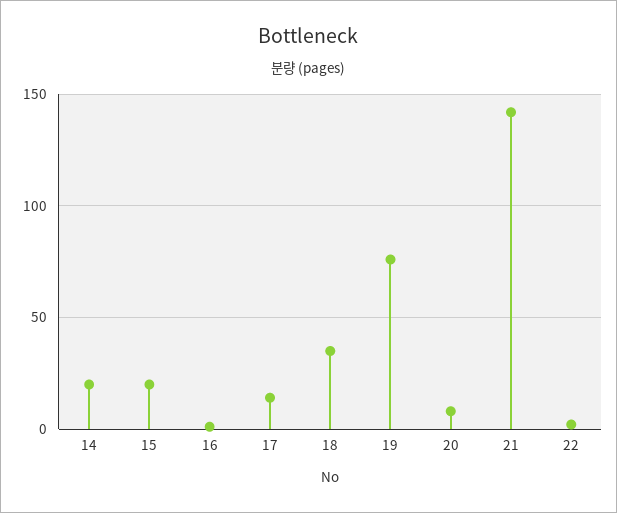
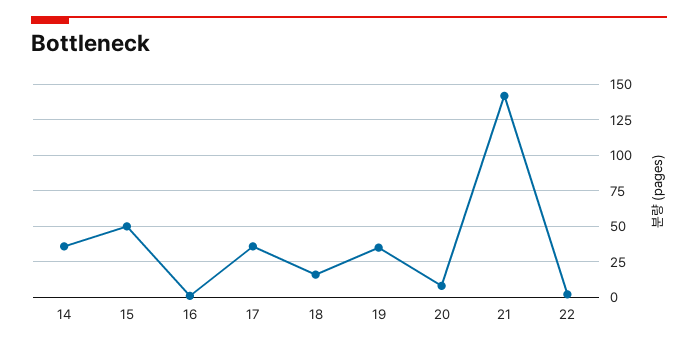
  {
-   "14": 20,
+   "14": 35,
-   "15": 20,
+   "15": 50,
    "16": 0,
-   "17": 15,
+   "17": 35,
-   "18": 35,
+   "18": 15,
-   "19": 75,
+   "19": 35,
    "20": 10,
    "21": 140,
    "22": 0
  }

